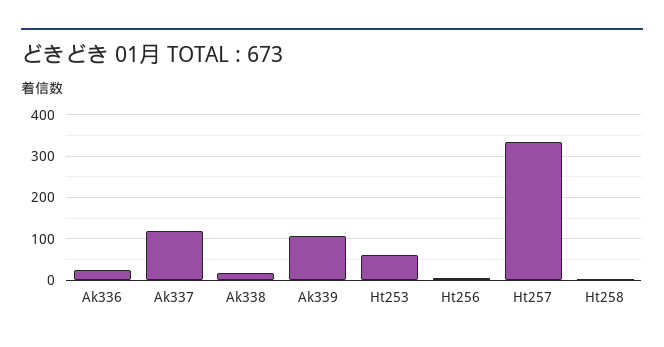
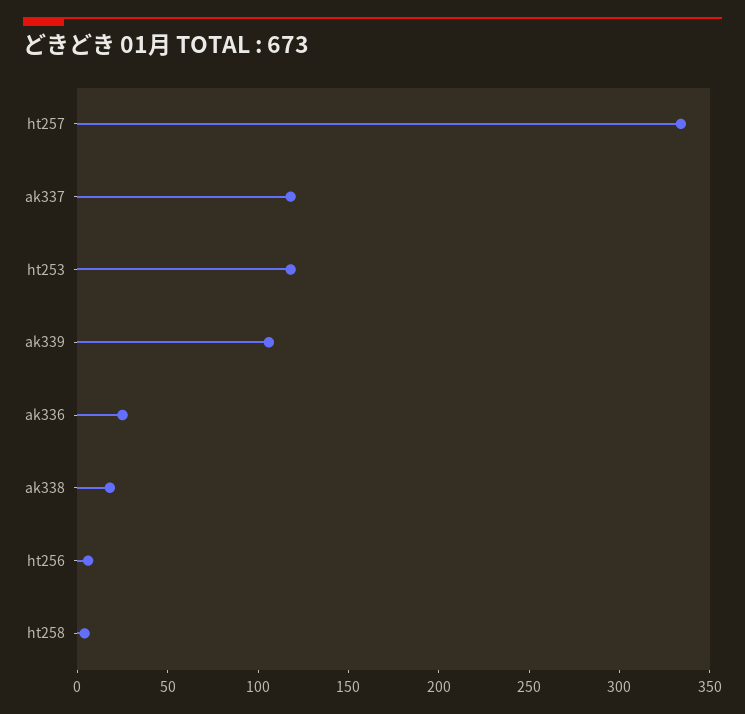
  {
    "Ak336": 30,
    "Ak337": 120,
    "Ak338": 20,
    "Ak339": 110,
-   "Ht253": 60,
+   "Ht253": 120,
    "Ht256": 10,
    "Ht257": 330,
    "Ht258": 0
  }

